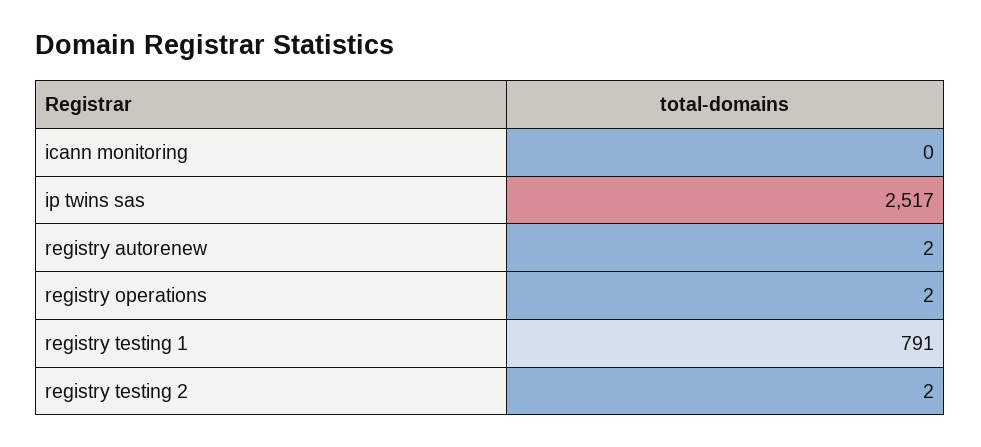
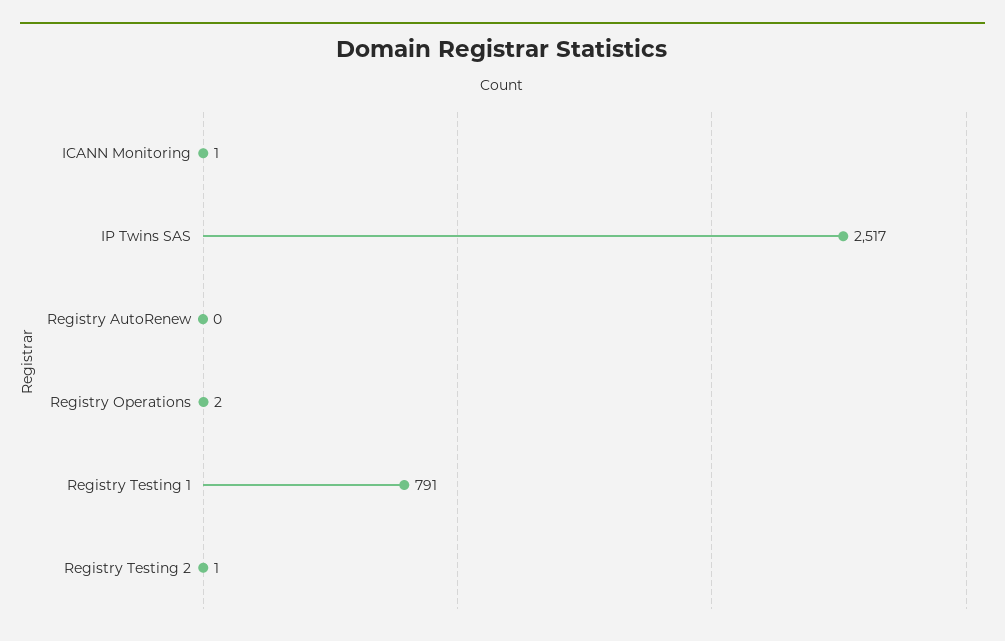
  {
-   "icann monitoring": 0,
+   "icann monitoring": 1,
    "ip twins sas": 2517,
-   "registry autorenew": 2,
+   "registry autorenew": 0,
    "registry operations": 2,
    "registry testing 1": 791,
-   "registry testing 2": 2
+   "registry testing 2": 1
  }

